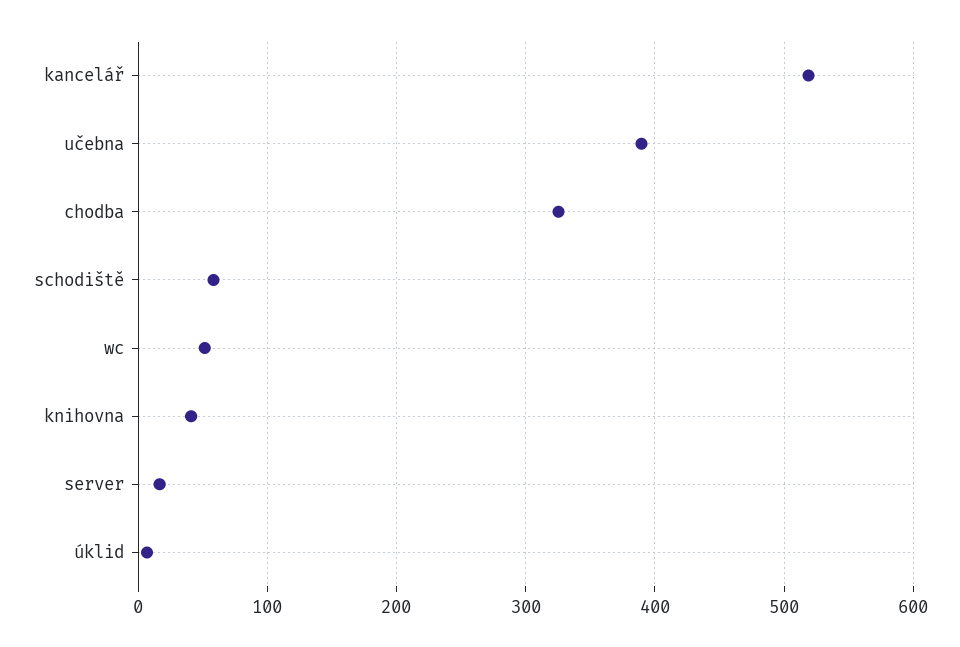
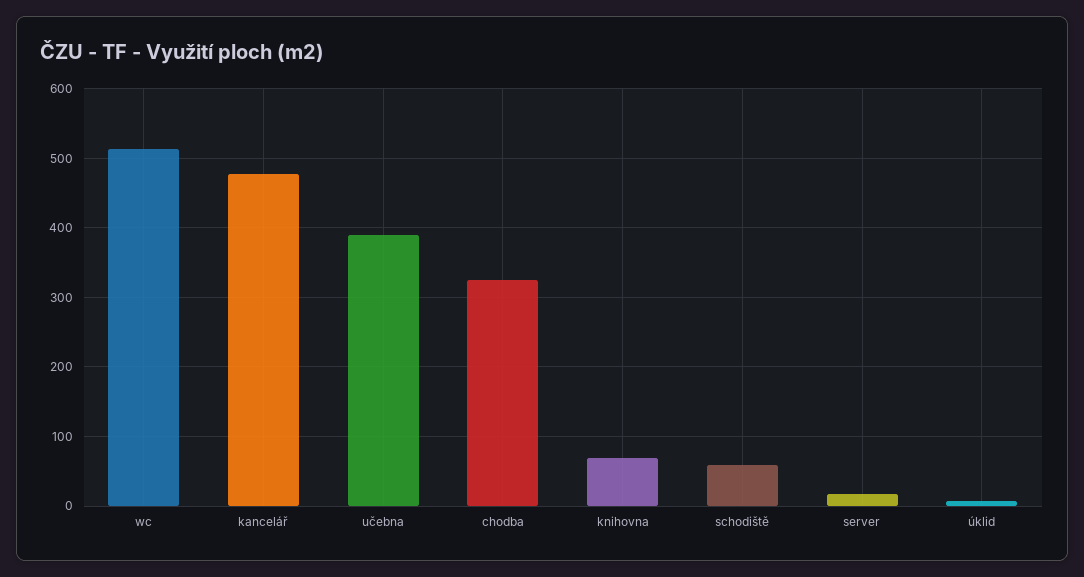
  {
-   "kancelář": 520,
+   "kancelář": 480,
    "učebna": 390,
    "chodba": 330,
    "schodiště": 60,
-   "wc": 50,
+   "wc": 510,
-   "knihovna": 40,
+   "knihovna": 70,
    "server": 20,
    "úklid": 10
  }

